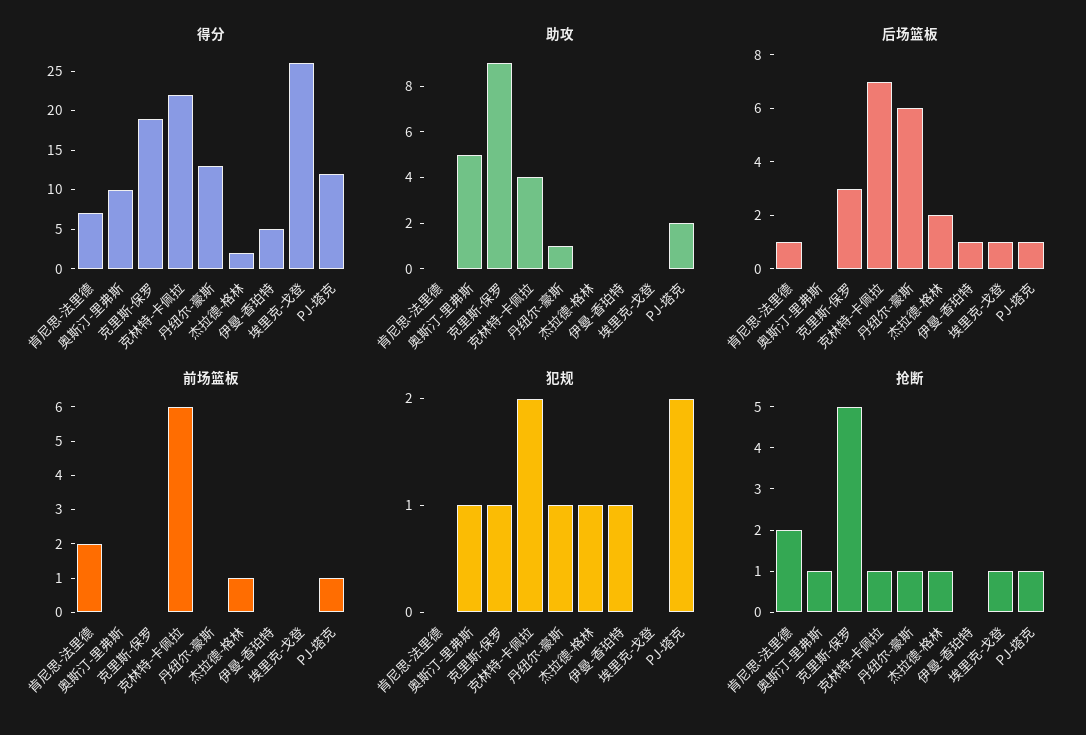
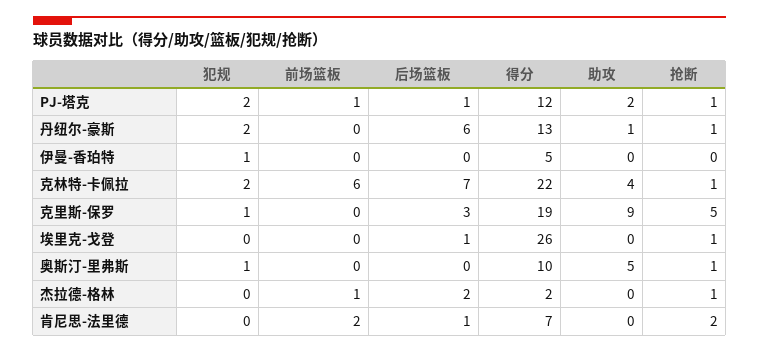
  {
    "得分": {
      "肯尼思-法里德": 7,
      "奥斯汀-里弗斯": 10,
      "克里斯-保罗": 19,
      "克林特-卡佩拉": 22,
      "丹纽尔-豪斯": 13,
      "杰拉德-格林": 2,
      "伊曼-香珀特": 5,
      "埃里克-戈登": 26,
      "PJ-塔克": 12
    },
    "助攻": {
      "肯尼思-法里德": 0,
      "奥斯汀-里弗斯": 5,
      "克里斯-保罗": 9,
      "克林特-卡佩拉": 4,
      "丹纽尔-豪斯": 1,
      "杰拉德-格林": 0,
      "伊曼-香珀特": 0,
      "埃里克-戈登": 0,
      "PJ-塔克": 2
    },
    "后场篮板": {
      "肯尼思-法里德": 1,
      "奥斯汀-里弗斯": 0,
      "克里斯-保罗": 3,
      "克林特-卡佩拉": 7,
      "丹纽尔-豪斯": 6,
      "杰拉德-格林": 2,
-     "伊曼-香珀特": 1,
+     "伊曼-香珀特": 0,
      "埃里克-戈登": 1,
      "PJ-塔克": 1
    },
    "前场篮板": {
      "肯尼思-法里德": 2,
      "奥斯汀-里弗斯": 0,
      "克里斯-保罗": 0,
      "克林特-卡佩拉": 6,
      "丹纽尔-豪斯": 0,
      "杰拉德-格林": 1,
      "伊曼-香珀特": 0,
      "埃里克-戈登": 0,
      "PJ-塔克": 1
    },
    "犯规": {
      "肯尼思-法里德": 0,
      "奥斯汀-里弗斯": 1,
      "克里斯-保罗": 1,
      "克林特-卡佩拉": 2,
-     "丹纽尔-豪斯": 1,
+     "丹纽尔-豪斯": 2,
-     "杰拉德-格林": 1,
+     "杰拉德-格林": 0,
      "伊曼-香珀特": 1,
      "埃里克-戈登": 0,
      "PJ-塔克": 2
    },
    "抢断": {
      "肯尼思-法里德": 2,
      "奥斯汀-里弗斯": 1,
      "克里斯-保罗": 5,
      "克林特-卡佩拉": 1,
      "丹纽尔-豪斯": 1,
      "杰拉德-格林": 1,
      "伊曼-香珀特": 0,
      "埃里克-戈登": 1,
      "PJ-塔克": 1
    }
  }

